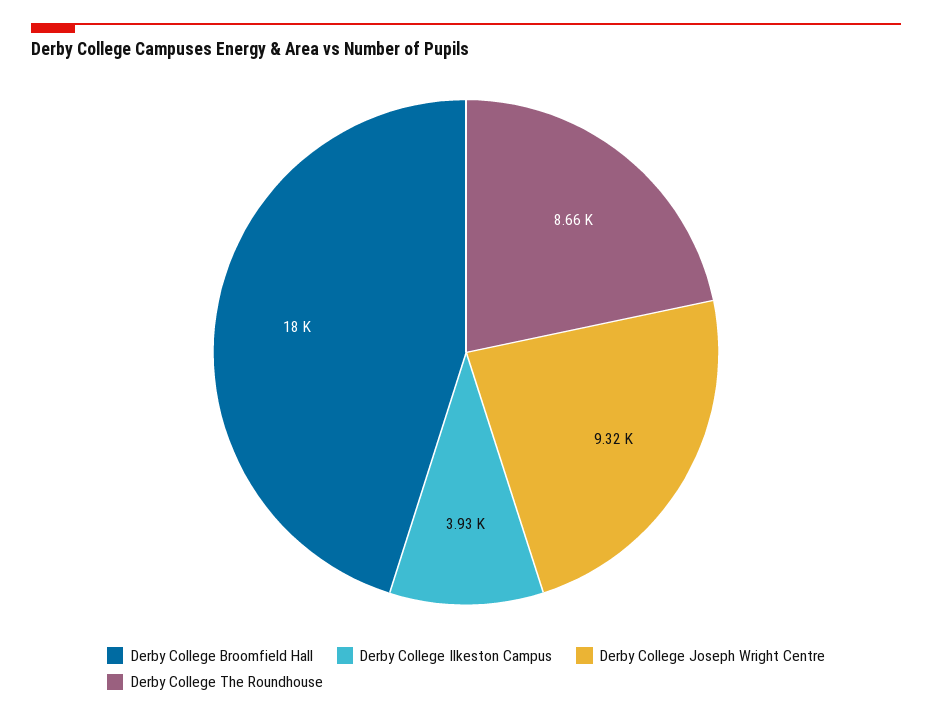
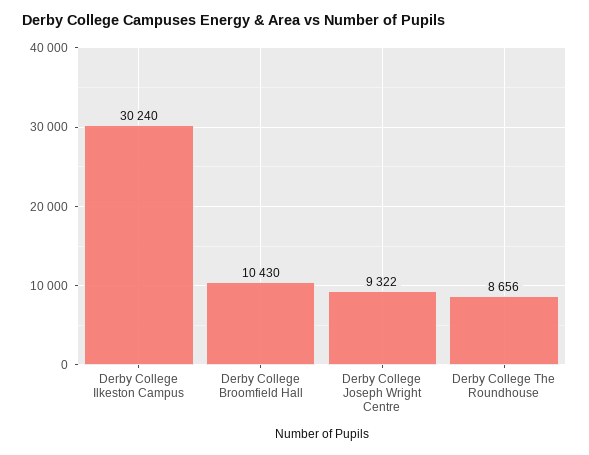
  {
-   "Derby College Broomfield Hall": 18000,
+   "Derby College Broomfield Hall": 10430,
-   "Derby College Ilkeston Campus": 3930,
+   "Derby College Ilkeston Campus": 30240,
    "Derby College Joseph Wright Centre": 9322,
    "Derby College The Roundhouse": 8656
  }

